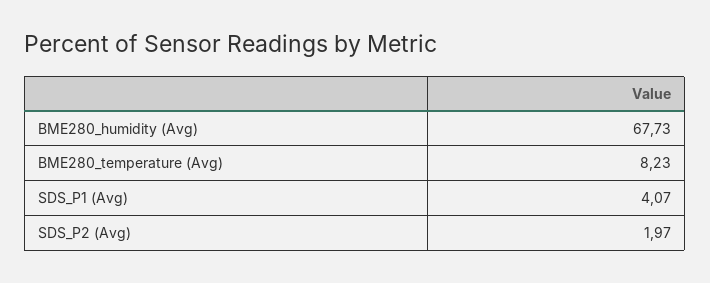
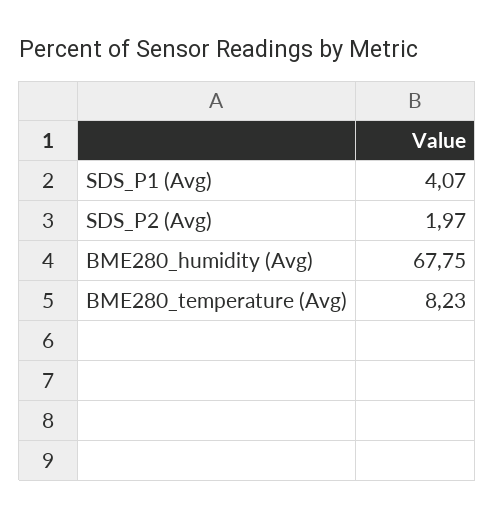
  {
-   "BME280_humidity (Avg)": 67.73,
+   "BME280_humidity (Avg)": 67.75,
    "BME280_temperature (Avg)": 8.23,
    "SDS_P1 (Avg)": 4.07,
    "SDS_P2 (Avg)": 1.97
  }

